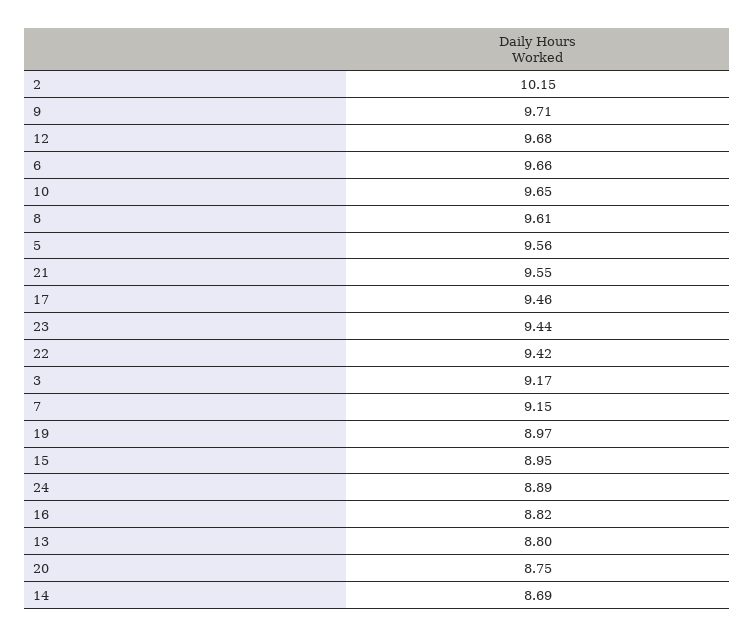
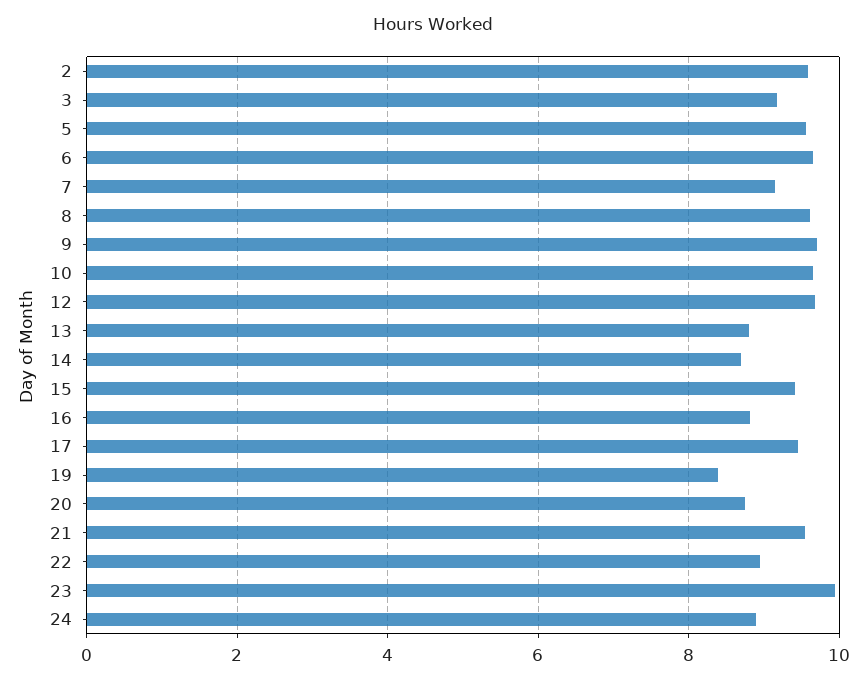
  {
-   "2": 10.15,
+   "2": 9.6,
    "9": 9.71,
    "12": 9.68,
    "6": 9.66,
    "10": 9.65,
    "8": 9.61,
    "5": 9.56,
    "21": 9.55,
    "17": 9.46,
-   "23": 9.44,
+   "23": 10,
-   "22": 9.42,
+   "22": 9,
    "3": 9.17,
    "7": 9.15,
-   "19": 8.97,
+   "19": 8.4,
-   "15": 8.95,
+   "15": 9.4,
    "24": 8.89,
    "16": 8.82,
    "13": 8.8,
    "20": 8.75,
    "14": 8.69
  }

